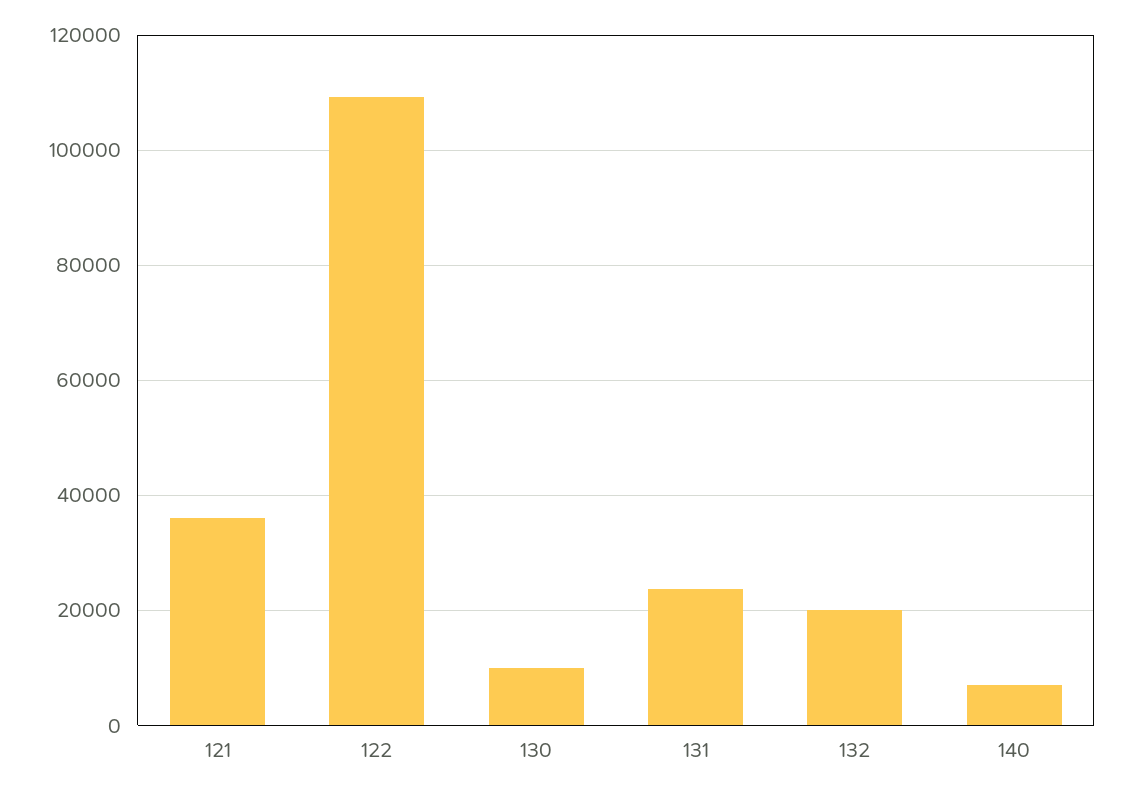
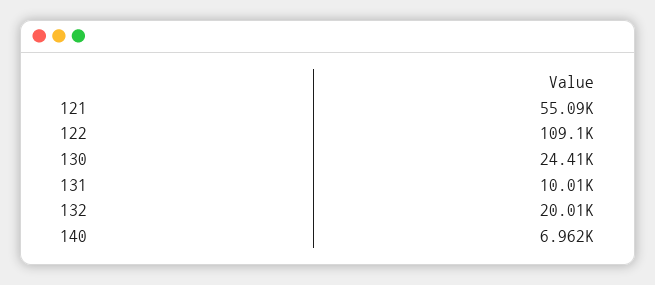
  {
-   "121": 36000,
+   "121": 55090,
    "122": 109100,
-   "130": 10000,
+   "130": 24410,
-   "131": 24000,
+   "131": 10010,
    "132": 20010,
    "140": 6962
  }

